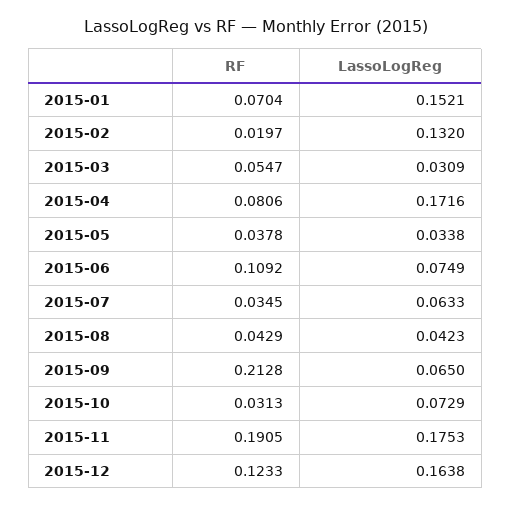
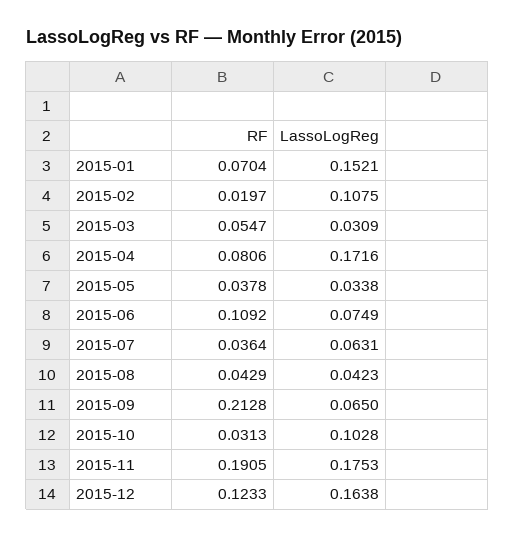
  {
    "RF": {
      "2015-01": 0.0704,
      "2015-02": 0.0197,
      "2015-03": 0.0547,
      "2015-04": 0.0806,
      "2015-05": 0.0378,
      "2015-06": 0.1092,
-     "2015-07": 0.0345,
+     "2015-07": 0.0364,
      "2015-08": 0.0429,
      "2015-09": 0.2128,
      "2015-10": 0.0313,
      "2015-11": 0.1905,
      "2015-12": 0.1233
    },
    "LassoLogReg": {
      "2015-01": 0.1521,
-     "2015-02": 0.132,
+     "2015-02": 0.1075,
      "2015-03": 0.0309,
      "2015-04": 0.1716,
      "2015-05": 0.0338,
      "2015-06": 0.0749,
-     "2015-07": 0.0633,
+     "2015-07": 0.0631,
      "2015-08": 0.0423,
      "2015-09": 0.065,
-     "2015-10": 0.0729,
+     "2015-10": 0.1028,
      "2015-11": 0.1753,
      "2015-12": 0.1638
    }
  }

